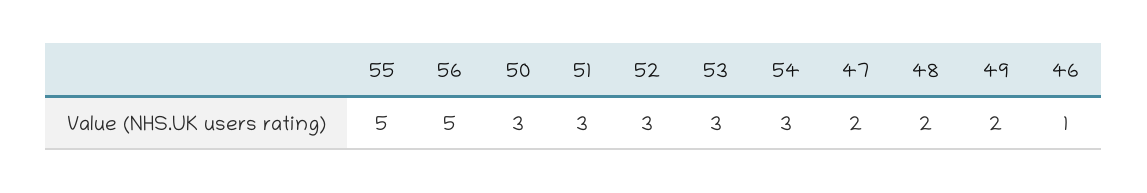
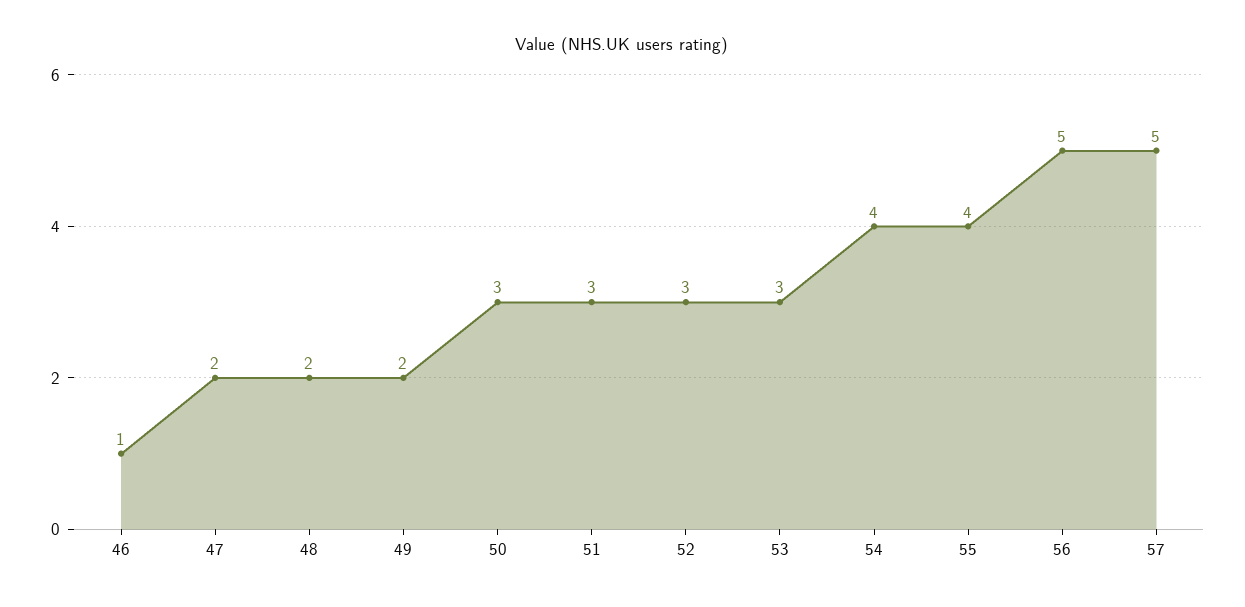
  {
-   "55": 5,
+   "55": 4,
    "56": 5,
    "50": 3,
    "51": 3,
    "52": 3,
    "53": 3,
-   "54": 3,
+   "54": 4,
    "47": 2,
    "48": 2,
    "49": 2,
-   "46": 1
+   "46": 1,
+   "57": 5
  }

